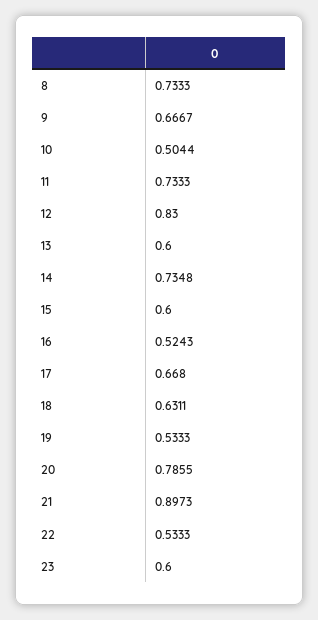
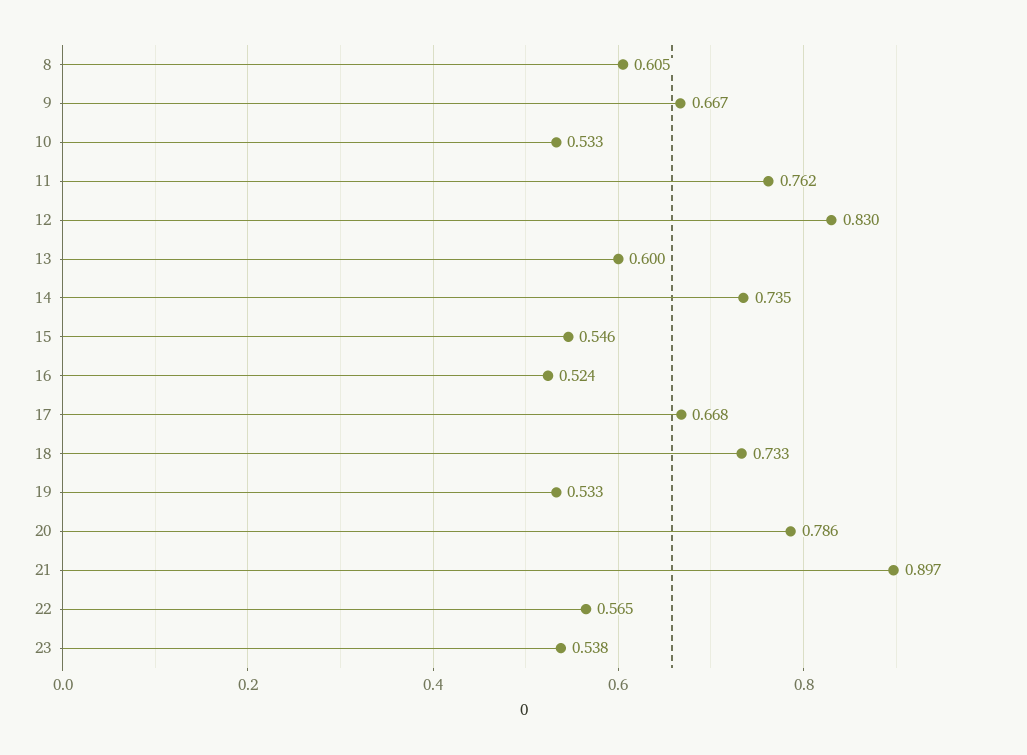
  {
-   "8": 0.7333,
+   "8": 0.605,
    "9": 0.6667,
-   "10": 0.5044,
+   "10": 0.533,
-   "11": 0.7333,
+   "11": 0.762,
    "12": 0.83,
    "13": 0.6,
    "14": 0.7348,
-   "15": 0.6,
+   "15": 0.546,
    "16": 0.5243,
    "17": 0.668,
-   "18": 0.6311,
+   "18": 0.733,
    "19": 0.5333,
    "20": 0.7855,
    "21": 0.8973,
-   "22": 0.5333,
+   "22": 0.565,
-   "23": 0.6
+   "23": 0.538
  }

